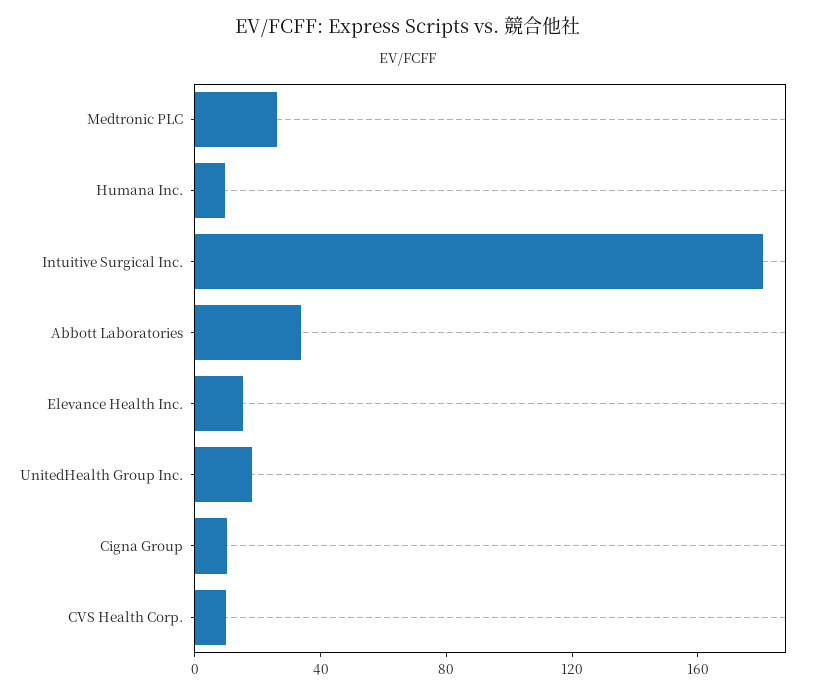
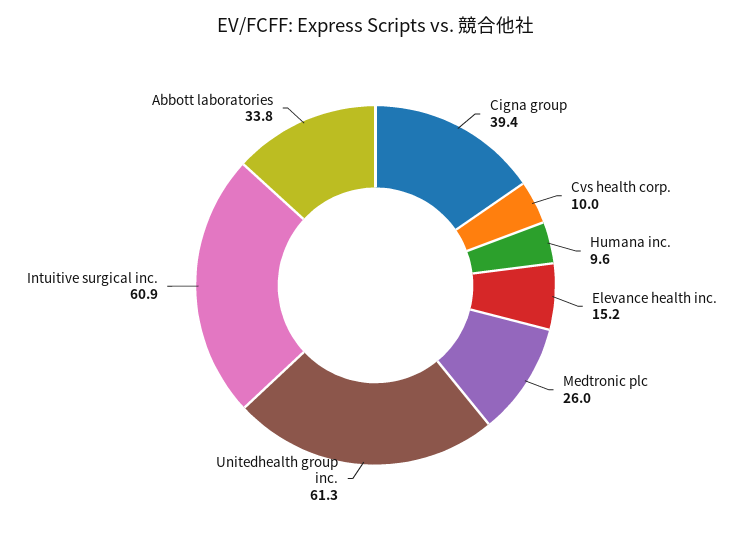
  {
    "Medtronic PLC": 26,
    "Humana Inc.": 9.6,
-   "Intuitive Surgical Inc.": 180,
+   "Intuitive Surgical Inc.": 60.9,
    "Abbott Laboratories": 33.8,
    "Elevance Health Inc.": 15.2,
-   "UnitedHealth Group Inc.": 20,
+   "UnitedHealth Group Inc.": 61.3,
-   "Cigna Group": 10,
+   "Cigna Group": 39.4,
    "CVS Health Corp.": 10
  }

